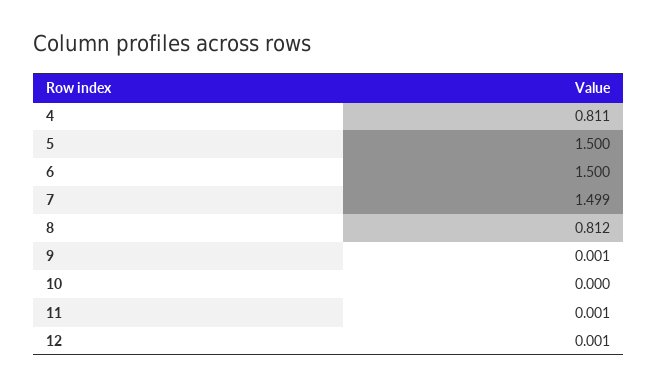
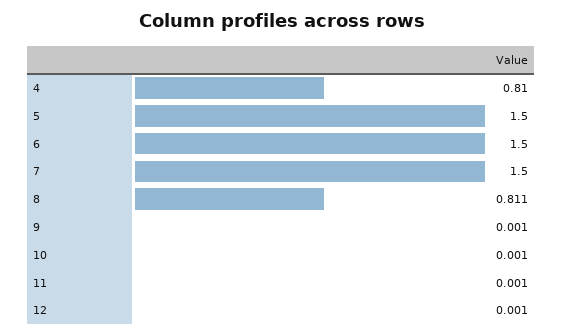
  {
-   "4": 0.811,
+   "4": 0.81,
    "5": 1.5,
    "6": 1.5,
-   "7": 1.499,
+   "7": 1.5,
-   "8": 0.812,
+   "8": 0.811,
    "9": 0.001,
-   "10": 0,
+   "10": 0.001,
    "11": 0.001,
    "12": 0.001
  }

